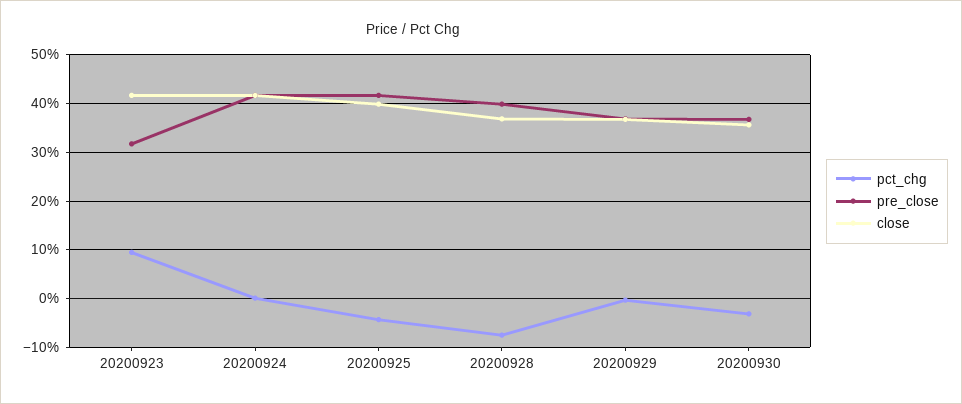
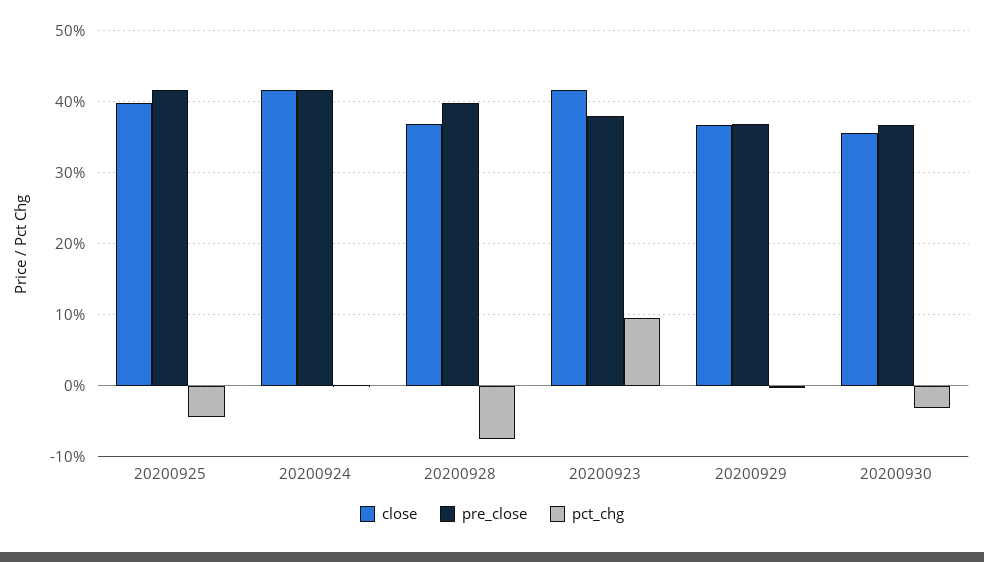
  {
    "pct_chg": {
      "20200923": 10,
      "20200924": 0,
      "20200925": -4,
      "20200928": -8,
      "20200929": 0,
      "20200930": -3
    },
    "pre_close": {
-     "20200923": 32,
+     "20200923": 38,
      "20200924": 42,
      "20200925": 42,
      "20200928": 40,
      "20200929": 37,
      "20200930": 37
    },
    "close": {
      "20200923": 42,
      "20200924": 42,
      "20200925": 40,
      "20200928": 37,
      "20200929": 37,
      "20200930": 36
    }
  }

